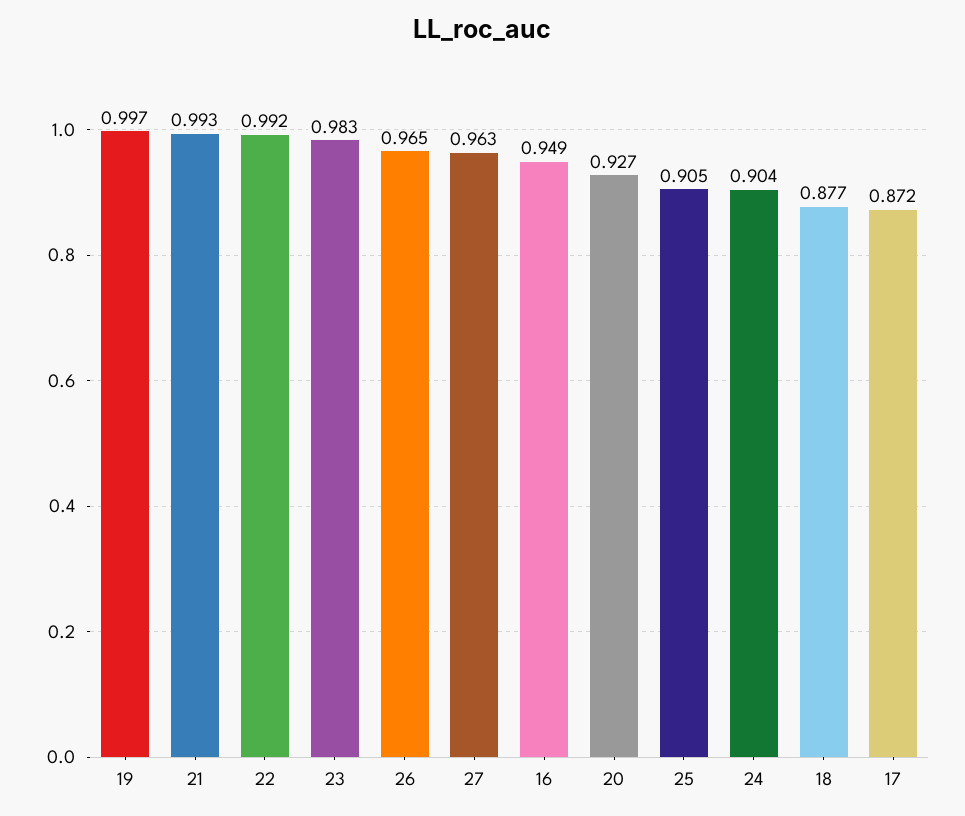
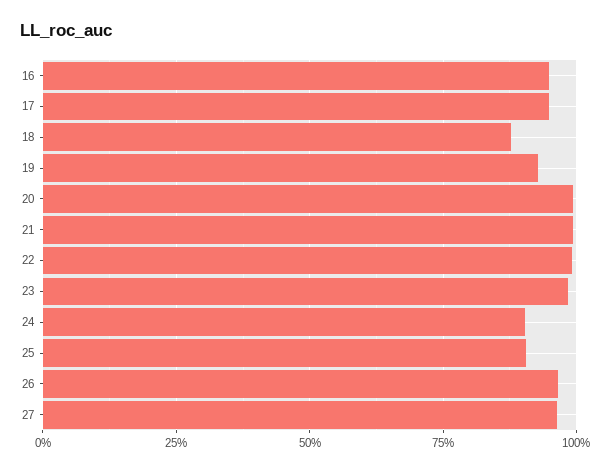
  {
-   "19": 0.997,
+   "19": 0.925,
    "21": 0.993,
    "22": 0.992,
    "23": 0.983,
    "26": 0.965,
    "27": 0.963,
    "16": 0.949,
-   "20": 0.927,
+   "20": 1,
    "25": 0.905,
    "24": 0.904,
    "18": 0.877,
-   "17": 0.872
+   "17": 0.95
  }

